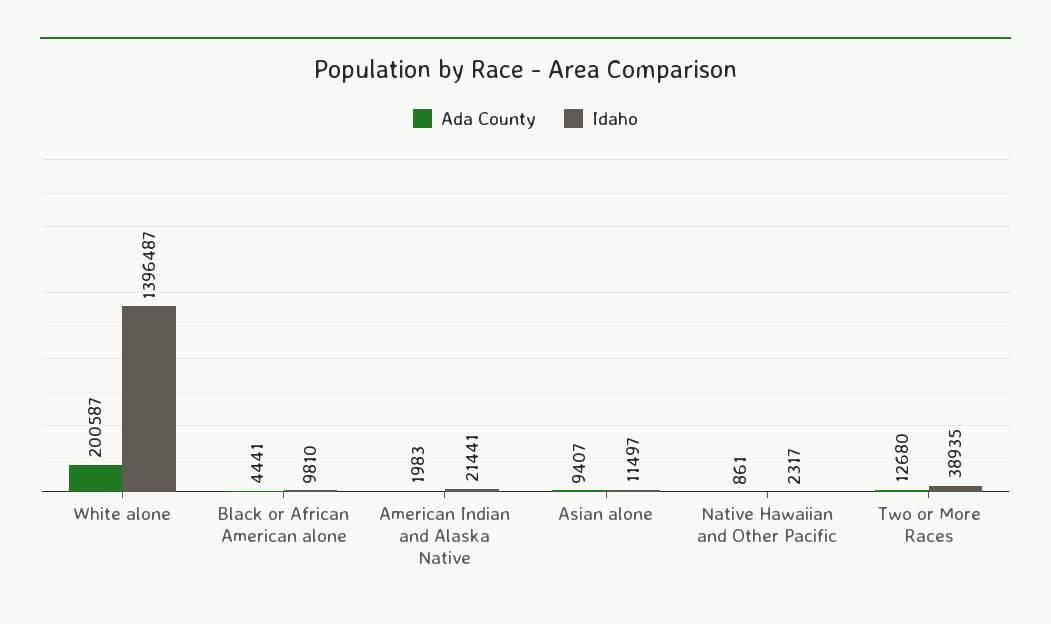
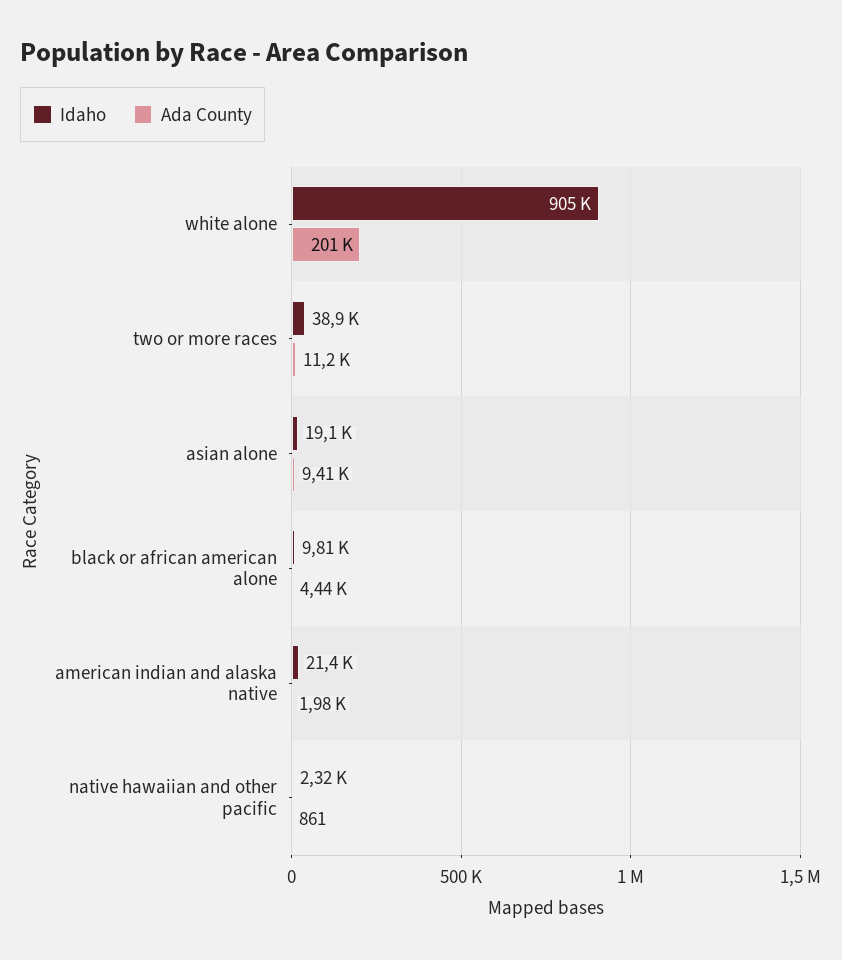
  {
    "Ada County": {
      "White alone": 200587,
      "Black or African American alone": 4441,
      "American Indian and Alaska Native": 1983,
      "Asian alone": 9407,
      "Native Hawaiian and Other Pacific": 861,
-     "Two or More Races": 12680
+     "Two or More Races": 11200
    },
    "Idaho": {
-     "White alone": 1396487,
+     "White alone": 905000,
      "Black or African American alone": 9810,
      "American Indian and Alaska Native": 21441,
-     "Asian alone": 11497,
+     "Asian alone": 19100,
      "Native Hawaiian and Other Pacific": 2317,
      "Two or More Races": 38935
    }
  }

